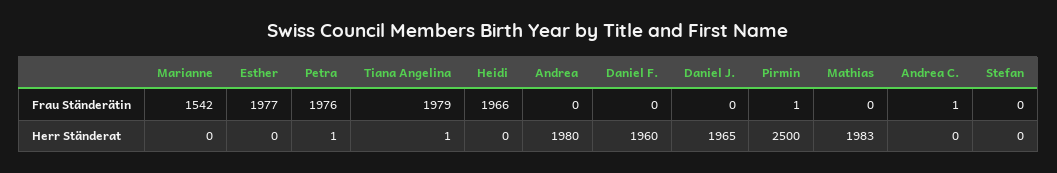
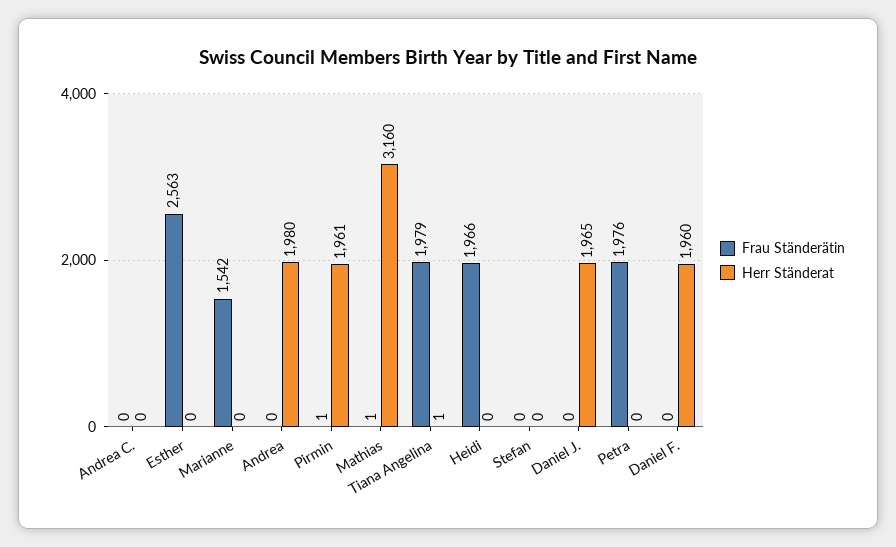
  {
    "Frau Ständerätin": {
      "Marianne": 1542,
-     "Esther": 1977,
+     "Esther": 2563,
      "Petra": 1976,
      "Tiana Angelina": 1979,
      "Heidi": 1966,
      "Andrea": 0,
      "Daniel F.": 0,
      "Daniel J.": 0,
      "Pirmin": 1,
-     "Mathias": 0,
+     "Mathias": 1,
-     "Andrea C.": 1,
+     "Andrea C.": 0,
      "Stefan": 0
    },
    "Herr Ständerat": {
      "Marianne": 0,
      "Esther": 0,
-     "Petra": 1,
+     "Petra": 0,
      "Tiana Angelina": 1,
      "Heidi": 0,
      "Andrea": 1980,
      "Daniel F.": 1960,
      "Daniel J.": 1965,
-     "Pirmin": 2500,
+     "Pirmin": 1961,
-     "Mathias": 1983,
+     "Mathias": 3160,
      "Andrea C.": 0,
      "Stefan": 0
    }
  }

